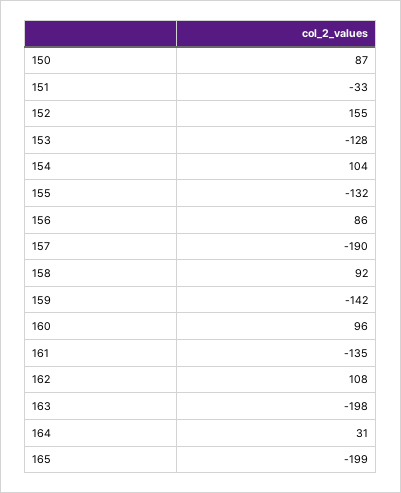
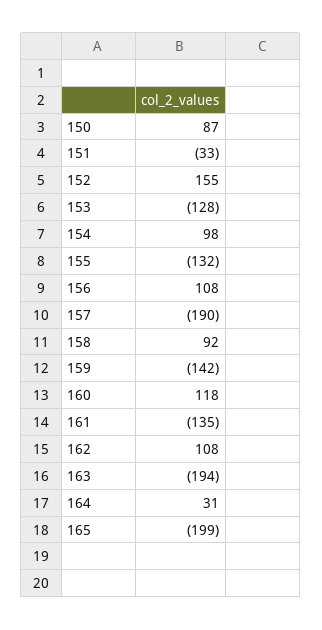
  {
    "150": 87,
    "151": -33,
    "152": 155,
    "153": -128,
-   "154": 104,
+   "154": 98,
    "155": -132,
-   "156": 86,
+   "156": 108,
    "157": -190,
    "158": 92,
    "159": -142,
-   "160": 96,
+   "160": 118,
    "161": -135,
    "162": 108,
-   "163": -198,
+   "163": -194,
    "164": 31,
    "165": -199
  }

